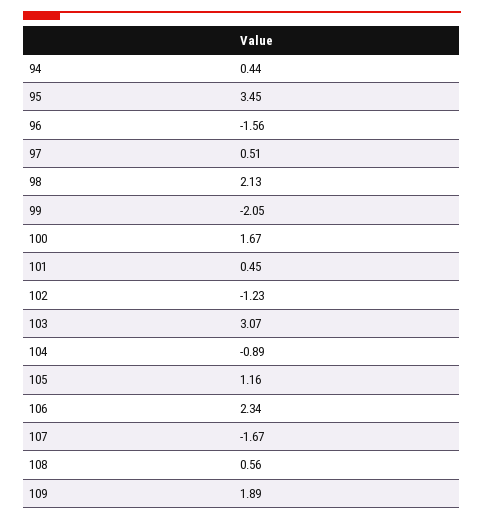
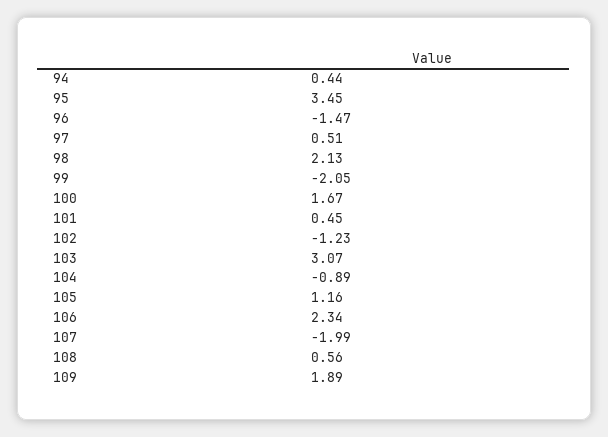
  {
    "94": 0.44,
    "95": 3.45,
-   "96": -1.56,
+   "96": -1.47,
    "97": 0.51,
    "98": 2.13,
    "99": -2.05,
    "100": 1.67,
    "101": 0.45,
    "102": -1.23,
    "103": 3.07,
    "104": -0.89,
    "105": 1.16,
    "106": 2.34,
-   "107": -1.67,
+   "107": -1.99,
    "108": 0.56,
    "109": 1.89
  }

